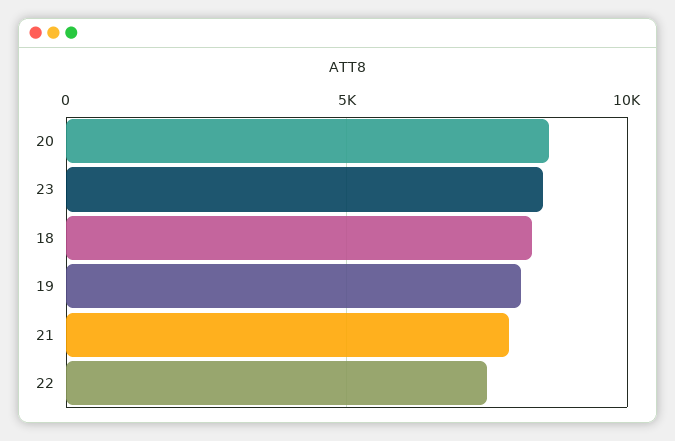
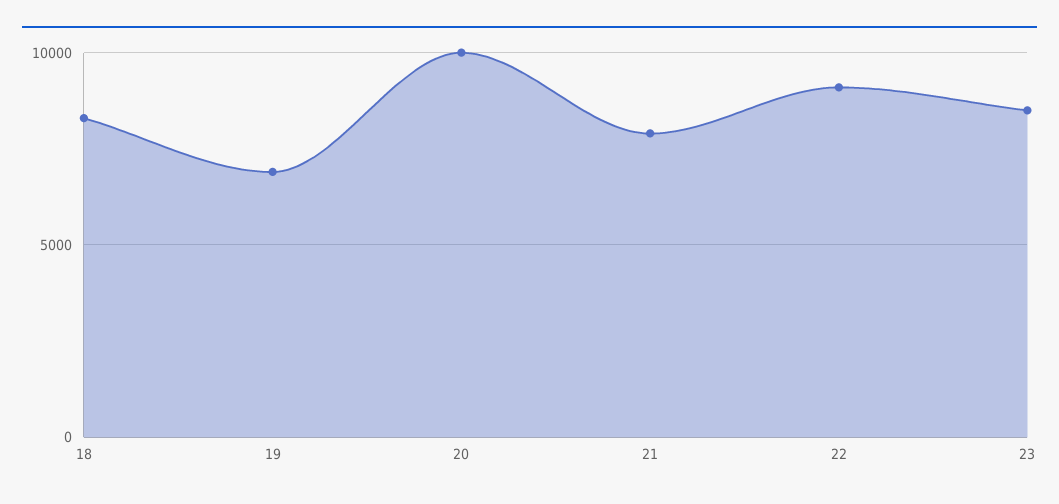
  {
-   "20": 8500,
+   "20": 10000,
    "23": 8500,
    "18": 8500,
-   "19": 8000,
+   "19": 7000,
    "21": 8000,
-   "22": 7500
+   "22": 9000
  }

